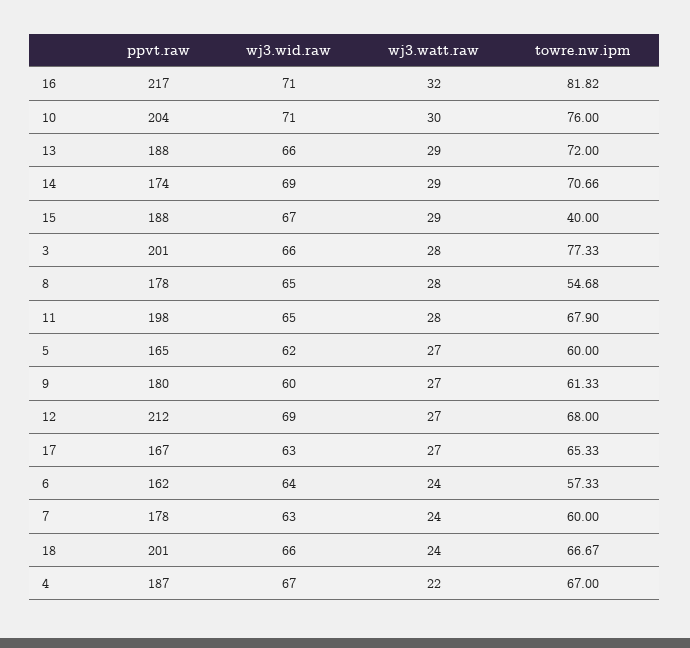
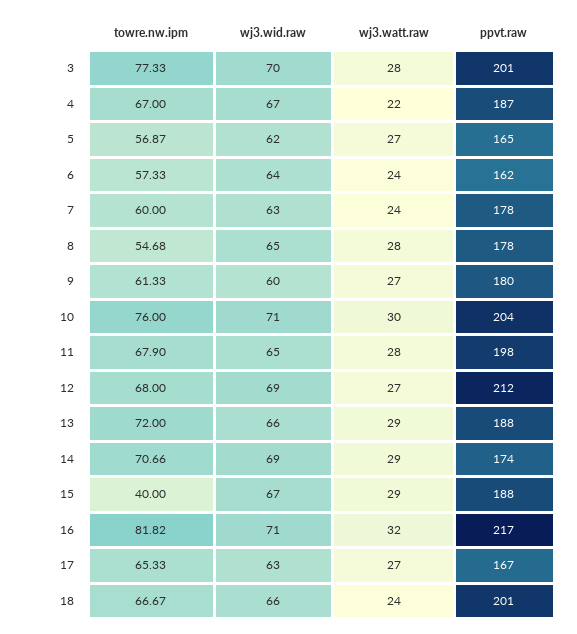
  {
    "ppvt.raw": {
      "16": 217,
      "10": 204,
      "13": 188,
      "14": 174,
      "15": 188,
      "3": 201,
      "8": 178,
      "11": 198,
      "5": 165,
      "9": 180,
      "12": 212,
      "17": 167,
      "6": 162,
      "7": 178,
      "18": 201,
      "4": 187
    },
    "wj3.wid.raw": {
      "16": 71,
      "10": 71,
      "13": 66,
      "14": 69,
      "15": 67,
-     "3": 66,
+     "3": 70,
      "8": 65,
      "11": 65,
      "5": 62,
      "9": 60,
      "12": 69,
      "17": 63,
      "6": 64,
      "7": 63,
      "18": 66,
      "4": 67
    },
    "wj3.watt.raw": {
      "16": 32,
      "10": 30,
      "13": 29,
      "14": 29,
      "15": 29,
      "3": 28,
      "8": 28,
      "11": 28,
      "5": 27,
      "9": 27,
      "12": 27,
      "17": 27,
      "6": 24,
      "7": 24,
      "18": 24,
      "4": 22
    },
    "towre.nw.ipm": {
      "16": 81.82,
      "10": 76,
      "13": 72,
      "14": 70.66,
      "15": 40,
      "3": 77.33,
      "8": 54.68,
      "11": 67.9,
-     "5": 60,
+     "5": 56.87,
      "9": 61.33,
      "12": 68,
      "17": 65.33,
      "6": 57.33,
      "7": 60,
      "18": 66.67,
      "4": 67
    }
  }

